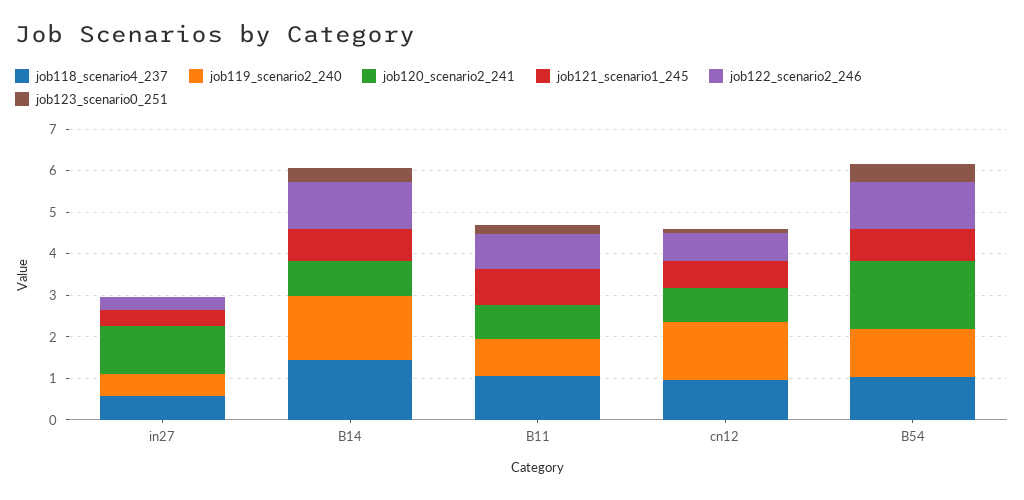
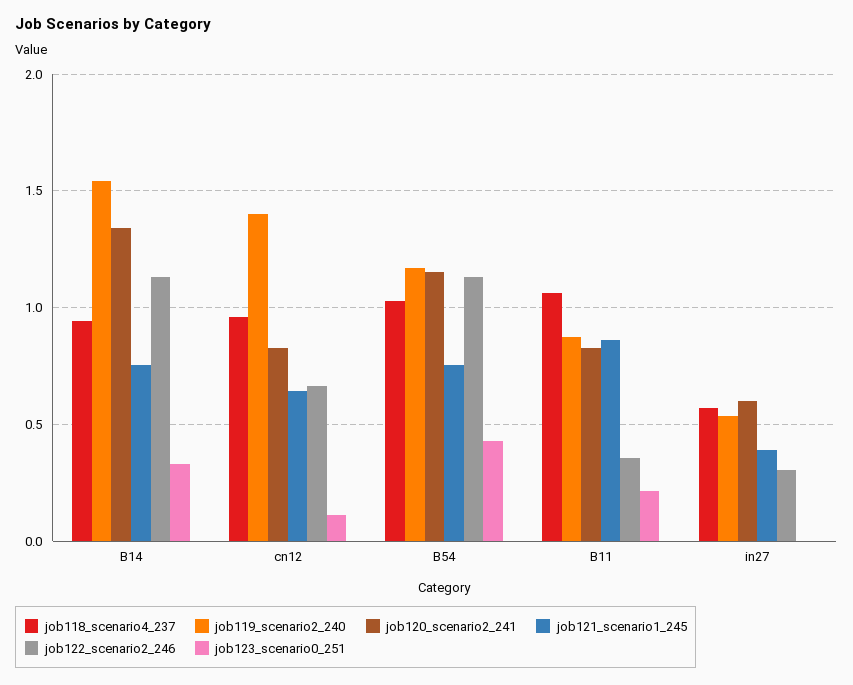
  {
    "job118_scenario4_237": {
      "in27": 0.55,
-     "B14": 1.4,
+     "B14": 0.95,
      "B11": 1.05,
      "cn12": 0.95,
      "B54": 1.05
    },
    "job119_scenario2_240": {
      "in27": 0.55,
      "B14": 1.55,
      "B11": 0.9,
      "cn12": 1.4,
      "B54": 1.15
    },
    "job120_scenario2_241": {
-     "in27": 1.2,
+     "in27": 0.6,
-     "B14": 0.8,
+     "B14": 1.35,
      "B11": 0.85,
      "cn12": 0.85,
-     "B54": 1.6
+     "B54": 1.15
    },
    "job121_scenario1_245": {
      "in27": 0.4,
      "B14": 0.75,
      "B11": 0.85,
      "cn12": 0.65,
      "B54": 0.75
    },
    "job122_scenario2_246": {
      "in27": 0.3,
      "B14": 1.15,
-     "B11": 0.8,
+     "B11": 0.35,
      "cn12": 0.65,
      "B54": 1.15
    },
    "job123_scenario0_251": {
      "in27": 0,
      "B14": 0.35,
      "B11": 0.2,
      "cn12": 0.1,
      "B54": 0.45
    }
  }

